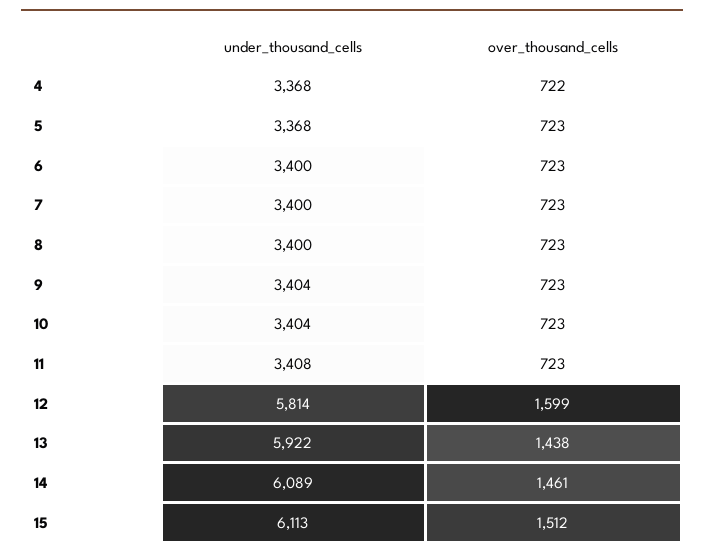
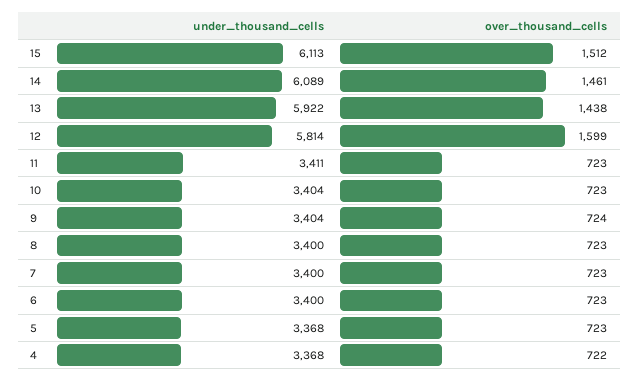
  {
    "under_thousand_cells": {
      "4": 3368,
      "5": 3368,
      "6": 3400,
      "7": 3400,
      "8": 3400,
      "9": 3404,
      "10": 3404,
-     "11": 3408,
+     "11": 3411,
      "12": 5814,
      "13": 5922,
      "14": 6089,
      "15": 6113
    },
    "over_thousand_cells": {
      "4": 722,
      "5": 723,
      "6": 723,
      "7": 723,
      "8": 723,
-     "9": 723,
+     "9": 724,
      "10": 723,
      "11": 723,
      "12": 1599,
      "13": 1438,
      "14": 1461,
      "15": 1512
    }
  }

